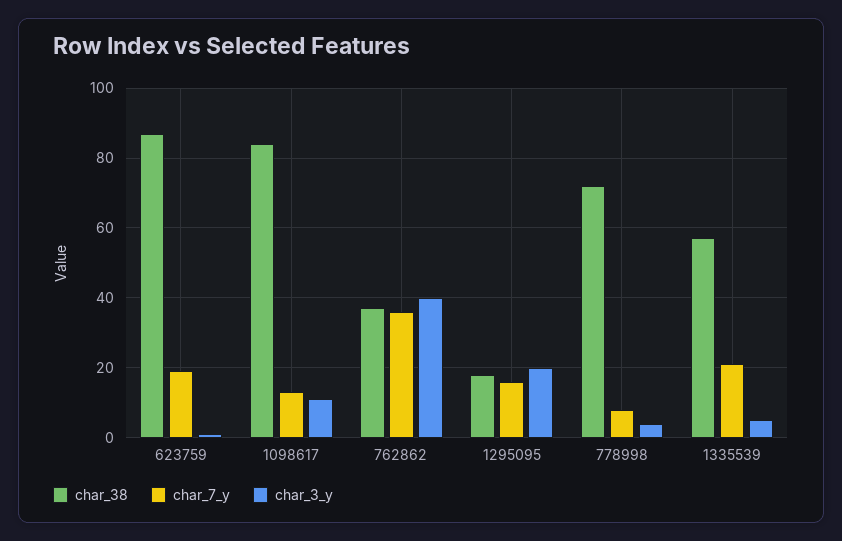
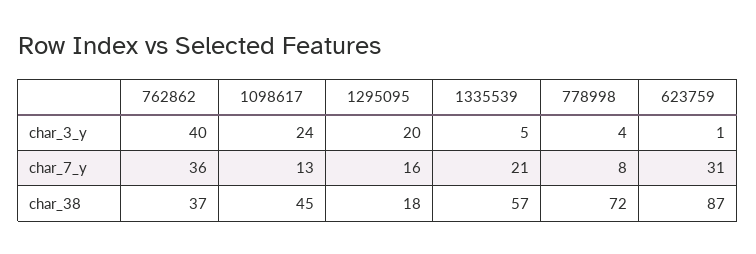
  {
    "char_38": {
      "623759": 87,
-     "1098617": 85,
+     "1098617": 45,
      "762862": 37,
      "1295095": 18,
      "778998": 72,
      "1335539": 57
    },
    "char_7_y": {
-     "623759": 20,
+     "623759": 31,
      "1098617": 13,
      "762862": 36,
      "1295095": 16,
      "778998": 8,
      "1335539": 21
    },
    "char_3_y": {
      "623759": 1,
-     "1098617": 10,
+     "1098617": 24,
      "762862": 40,
      "1295095": 20,
      "778998": 4,
      "1335539": 5
    }
  }

